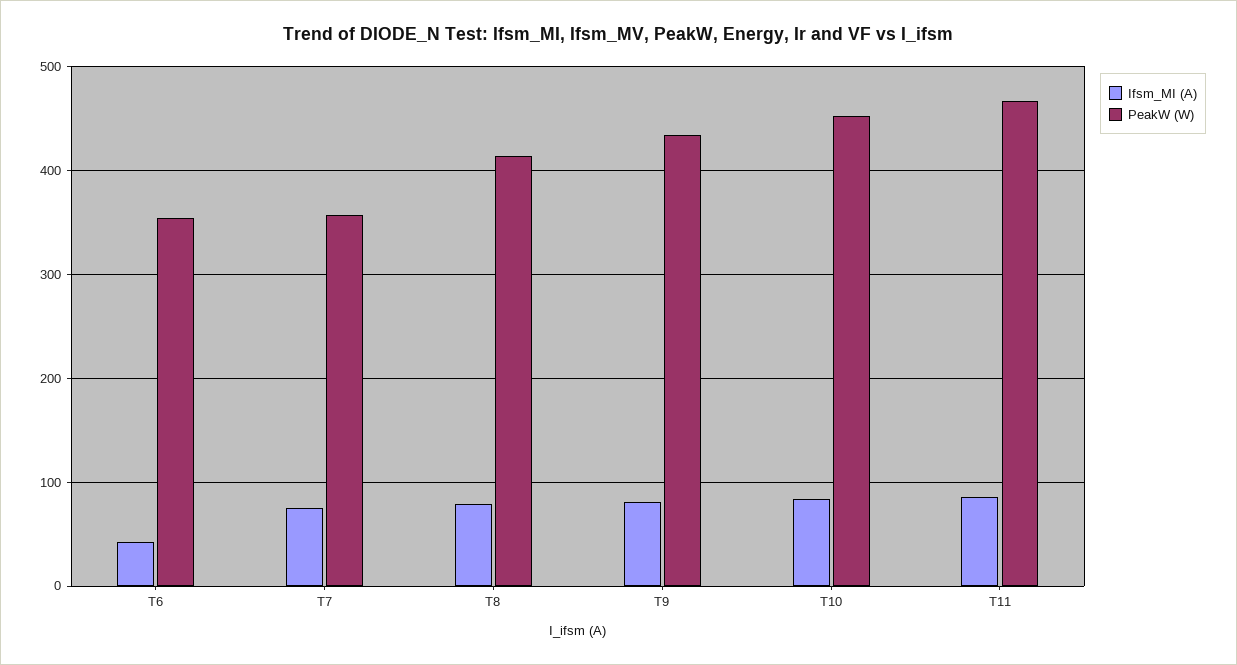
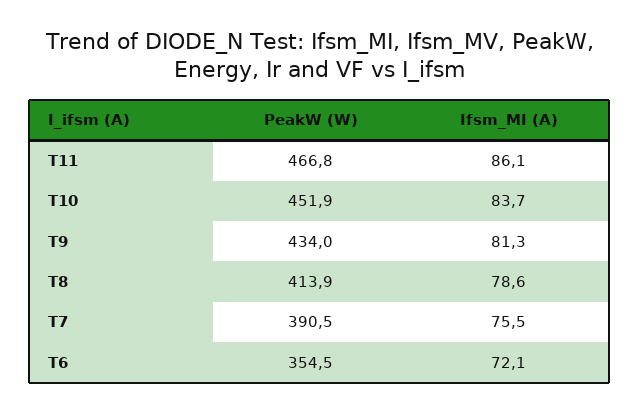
  {
    "Ifsm_MI (A)": {
-     "T6": 40,
+     "T6": 72.1,
      "T7": 75.5,
      "T8": 78.6,
      "T9": 81.3,
      "T10": 83.7,
      "T11": 86.1
    },
    "PeakW (W)": {
      "T6": 354.5,
-     "T7": 360,
+     "T7": 390.5,
      "T8": 413.9,
      "T9": 434,
      "T10": 451.9,
      "T11": 466.8
    }
  }

